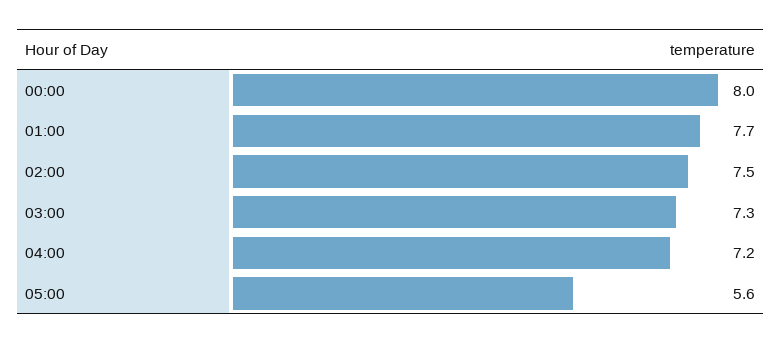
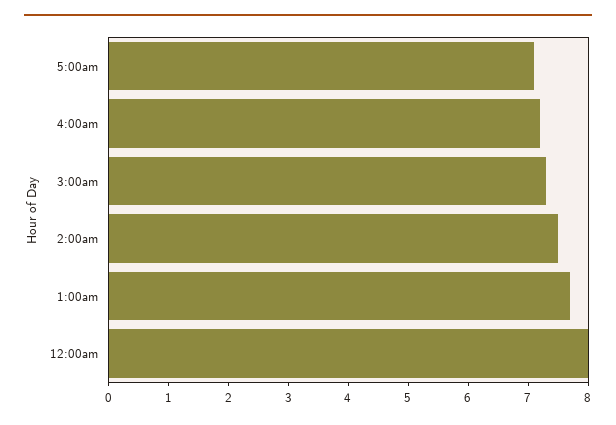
  {
    "00:00": 8,
    "01:00": 7.7,
    "02:00": 7.5,
    "03:00": 7.3,
    "04:00": 7.2,
-   "05:00": 5.6
+   "05:00": 7
  }

